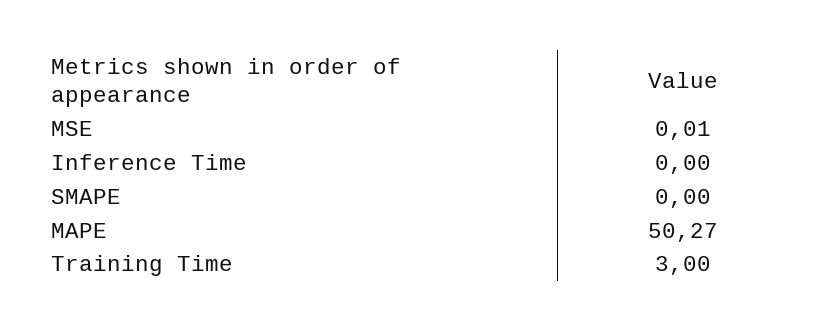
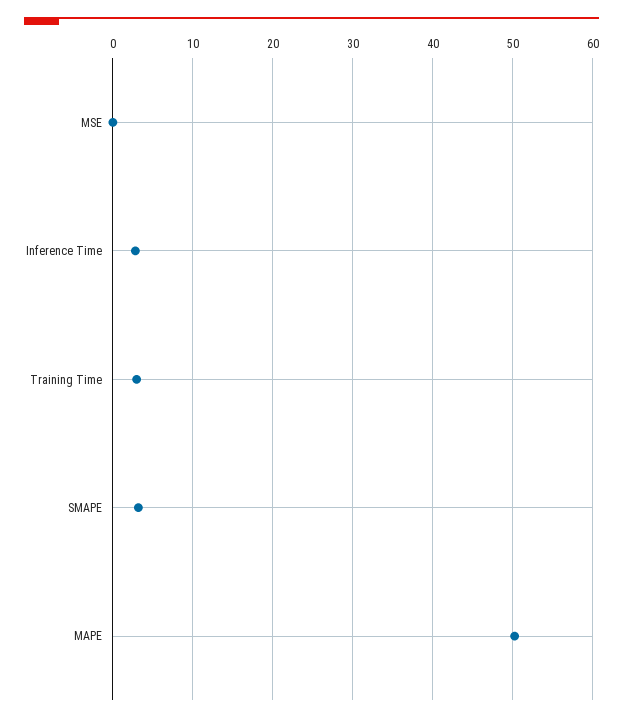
  {
    "MSE": 0.01,
-   "Inference Time": 0,
+   "Inference Time": 3,
-   "SMAPE": 0,
+   "SMAPE": 3,
    "MAPE": 50.27,
    "Training Time": 3
  }

